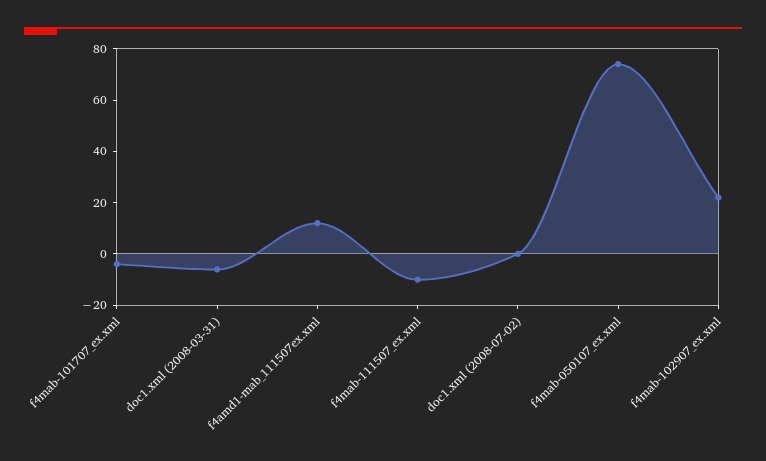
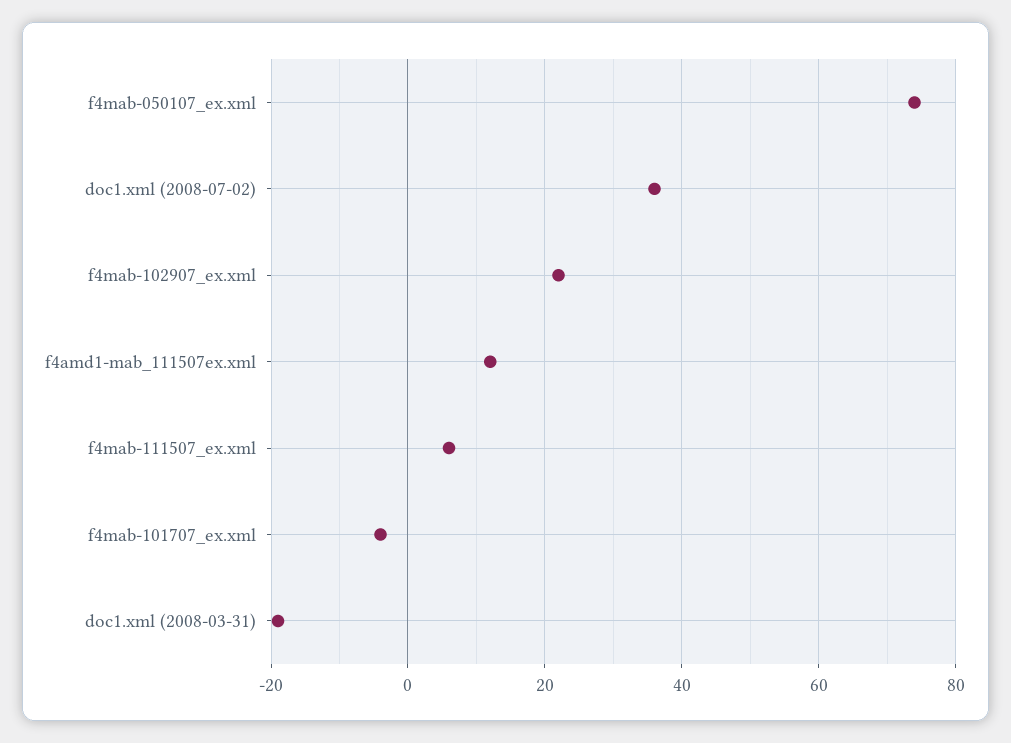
  {
    "f4mab-101707_ex.xml": -5,
-   "doc1.xml (2008-03-31)": -5,
+   "doc1.xml (2008-03-31)": -20,
    "f4amd1-mab_111507ex.xml": 10,
-   "f4mab-111507_ex.xml": -10,
+   "f4mab-111507_ex.xml": 5,
-   "doc1.xml (2008-07-02)": 0,
+   "doc1.xml (2008-07-02)": 35,
    "f4mab-050107_ex.xml": 75,
    "f4mab-102907_ex.xml": 20
  }

